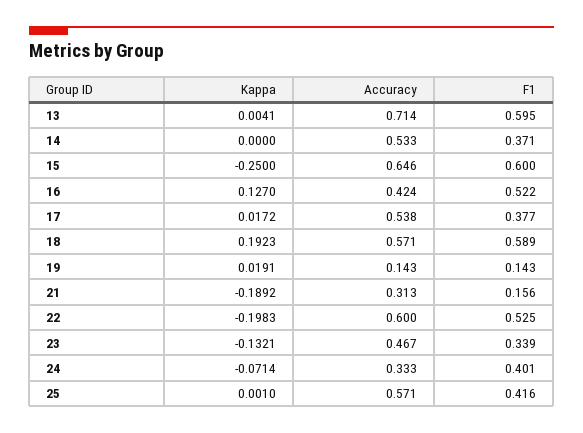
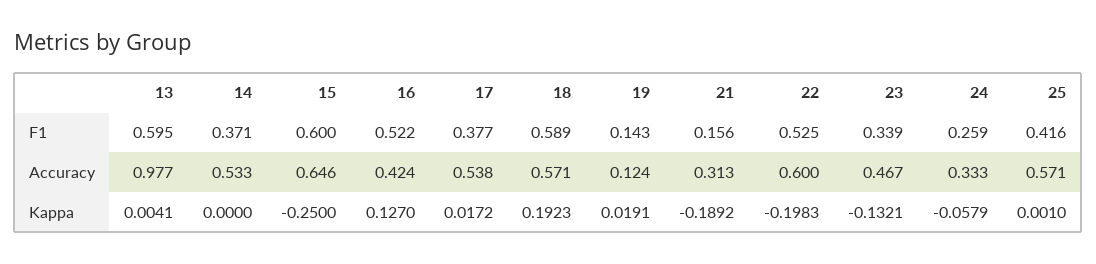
  {
    "Kappa": {
      "13": 0.0041,
      "14": 0,
      "15": -0.25,
      "16": 0.127,
      "17": 0.0172,
      "18": 0.1923,
      "19": 0.0191,
      "21": -0.1892,
      "22": -0.1983,
      "23": -0.1321,
-     "24": -0.0714,
+     "24": -0.0579,
      "25": 0.001
    },
    "Accuracy": {
-     "13": 0.714,
+     "13": 0.977,
      "14": 0.533,
      "15": 0.646,
      "16": 0.424,
      "17": 0.538,
      "18": 0.571,
-     "19": 0.143,
+     "19": 0.124,
      "21": 0.313,
      "22": 0.6,
      "23": 0.467,
      "24": 0.333,
      "25": 0.571
    },
    "F1": {
      "13": 0.595,
      "14": 0.371,
      "15": 0.6,
      "16": 0.522,
      "17": 0.377,
      "18": 0.589,
      "19": 0.143,
      "21": 0.156,
      "22": 0.525,
      "23": 0.339,
-     "24": 0.401,
+     "24": 0.259,
      "25": 0.416
    }
  }

